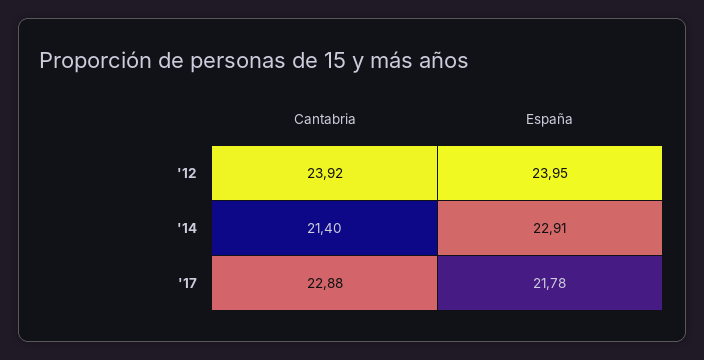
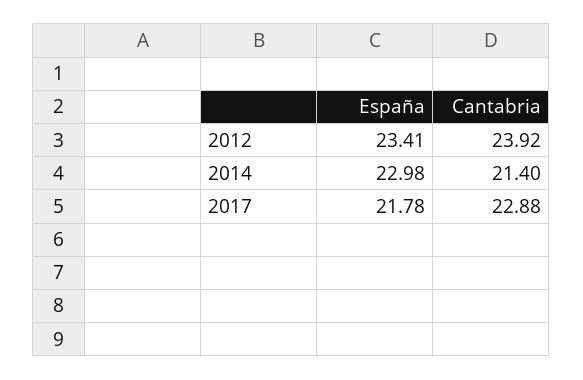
  {
    "Cantabria": {
      "'12": 23.92,
      "'14": 21.4,
      "'17": 22.88
    },
    "España": {
-     "'12": 23.95,
+     "'12": 23.41,
-     "'14": 22.91,
+     "'14": 22.98,
      "'17": 21.78
    }
  }

